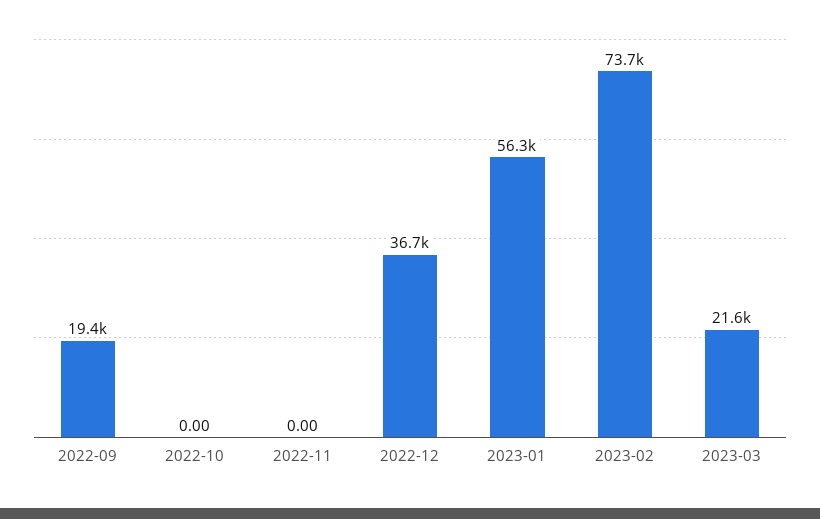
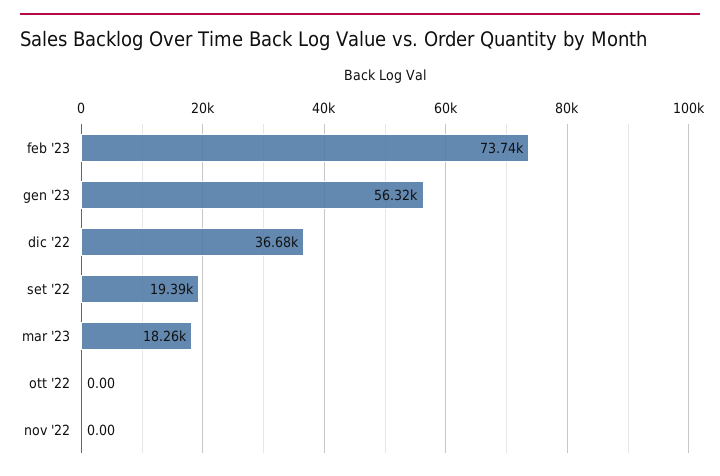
  {
    "2022-09": 19390,
    "2022-10": 0,
    "2022-11": 0,
    "2022-12": 36680,
    "2023-01": 56320,
    "2023-02": 73740,
-   "2023-03": 21600
+   "2023-03": 18260
  }

